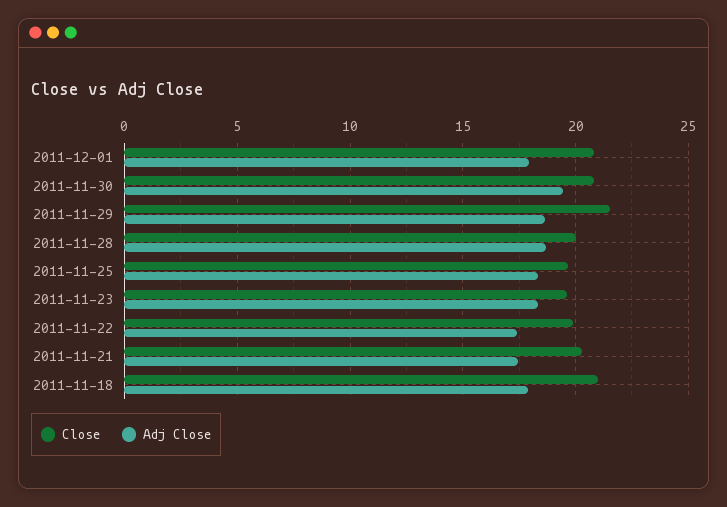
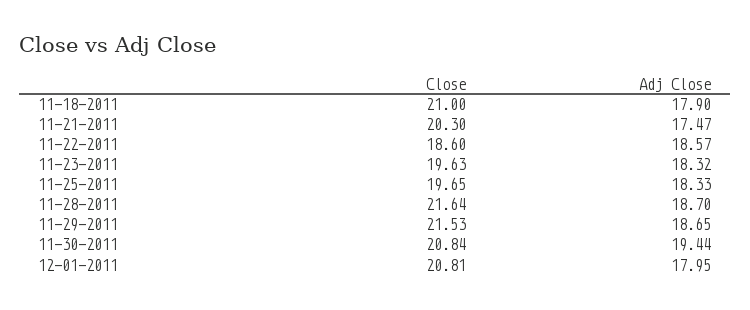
  {
    "Close": {
      "2011-12-01": 20.81,
      "2011-11-30": 20.84,
      "2011-11-29": 21.53,
-     "2011-11-28": 20,
+     "2011-11-28": 21.64,
      "2011-11-25": 19.65,
      "2011-11-23": 19.63,
-     "2011-11-22": 20,
+     "2011-11-22": 18.6,
      "2011-11-21": 20.3,
      "2011-11-18": 21
    },
    "Adj Close": {
      "2011-12-01": 17.95,
      "2011-11-30": 19.44,
      "2011-11-29": 18.65,
      "2011-11-28": 18.7,
      "2011-11-25": 18.33,
      "2011-11-23": 18.32,
-     "2011-11-22": 17.5,
+     "2011-11-22": 18.57,
      "2011-11-21": 17.47,
      "2011-11-18": 17.9
    }
  }

